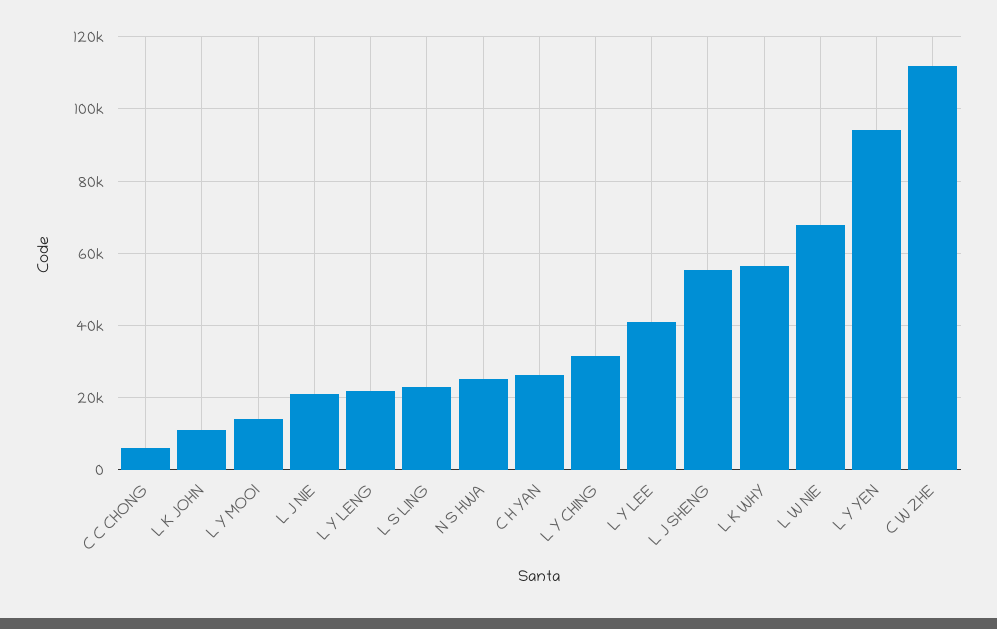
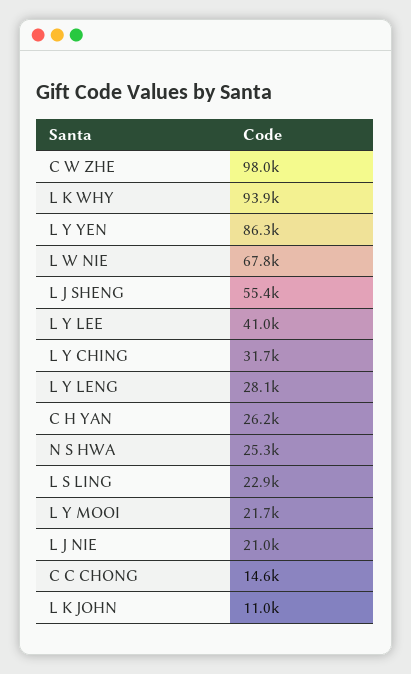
  {
-   "C C CHONG": 6000,
+   "C C CHONG": 14600,
    "L K JOHN": 11000,
-   "L Y MOOI": 14000,
+   "L Y MOOI": 21700,
    "L J NIE": 21000,
-   "L Y LENG": 22000,
+   "L Y LENG": 28100,
    "L S LING": 22900,
    "N S HWA": 25300,
    "C H YAN": 26200,
    "L Y CHING": 31700,
    "L Y LEE": 41000,
    "L J SHENG": 55400,
-   "L K WHY": 56000,
+   "L K WHY": 93900,
    "L W NIE": 67800,
-   "L Y YEN": 94000,
+   "L Y YEN": 86300,
-   "C W ZHE": 112000
+   "C W ZHE": 98000
  }

